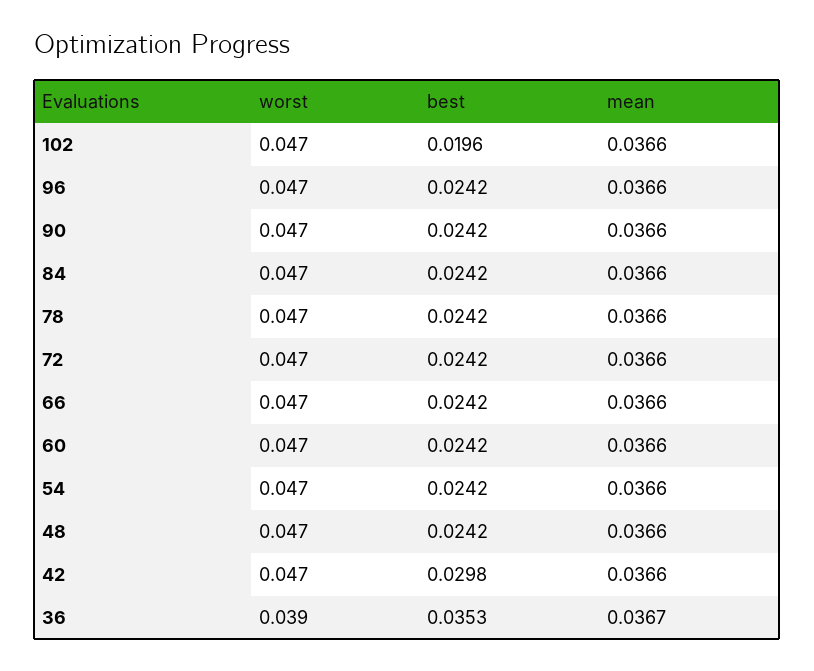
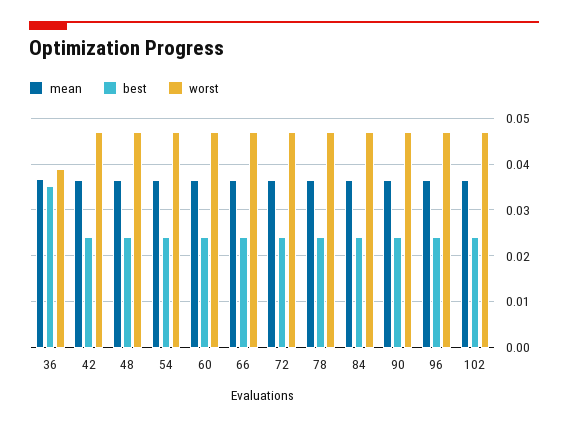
  {
    "worst": {
      "102": 0.047,
      "96": 0.047,
      "90": 0.047,
      "84": 0.047,
      "78": 0.047,
      "72": 0.047,
      "66": 0.047,
      "60": 0.047,
      "54": 0.047,
      "48": 0.047,
      "42": 0.047,
      "36": 0.039
    },
    "best": {
-     "102": 0.0196,
+     "102": 0.024,
      "96": 0.0242,
      "90": 0.0242,
      "84": 0.0242,
      "78": 0.0242,
      "72": 0.0242,
      "66": 0.0242,
      "60": 0.0242,
      "54": 0.0242,
      "48": 0.0242,
-     "42": 0.0298,
+     "42": 0.024,
      "36": 0.0353
    },
    "mean": {
      "102": 0.0366,
      "96": 0.0366,
      "90": 0.0366,
      "84": 0.0366,
      "78": 0.0366,
      "72": 0.0366,
      "66": 0.0366,
      "60": 0.0366,
      "54": 0.0366,
      "48": 0.0366,
      "42": 0.0366,
      "36": 0.0367
    }
  }

